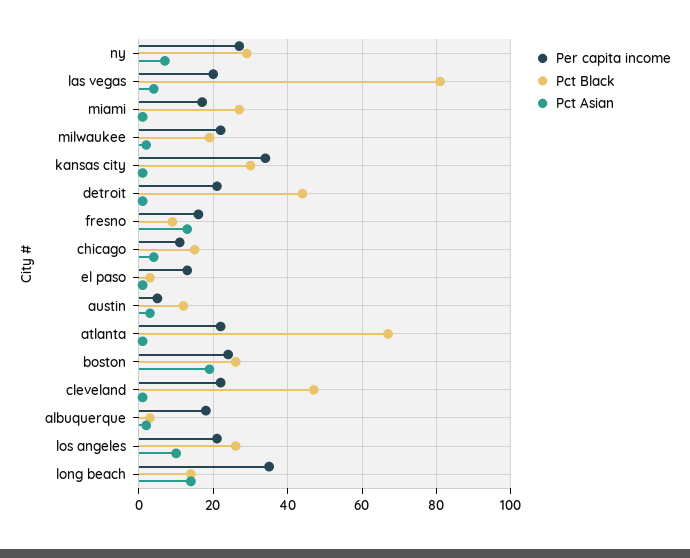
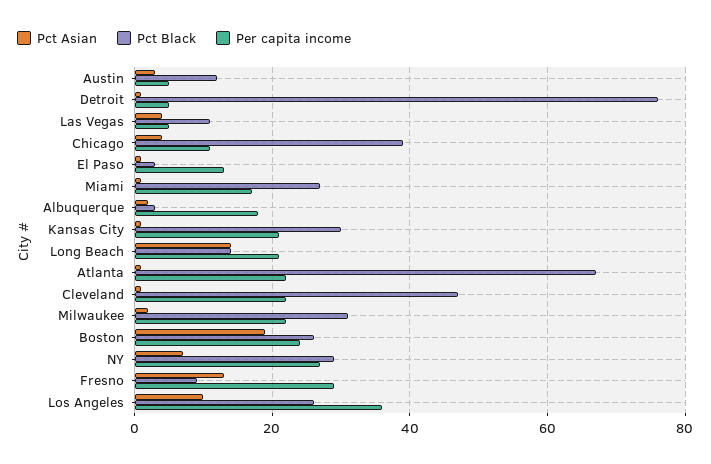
  {
    "Per capita income": {
      "ny": 25,
-     "las vegas": 20,
+     "las vegas": 5,
      "miami": 15,
      "milwaukee": 20,
-     "kansas city": 35,
+     "kansas city": 20,
-     "detroit": 20,
+     "detroit": 5,
-     "fresno": 15,
+     "fresno": 30,
      "chicago": 10,
      "el paso": 15,
      "austin": 5,
      "atlanta": 20,
      "boston": 25,
      "cleveland": 20,
      "albuquerque": 20,
-     "los angeles": 20,
+     "los angeles": 35,
-     "long beach": 35
+     "long beach": 20
    },
    "Pct Black": {
      "ny": 30,
-     "las vegas": 80,
+     "las vegas": 10,
      "miami": 25,
-     "milwaukee": 20,
+     "milwaukee": 30,
      "kansas city": 30,
-     "detroit": 45,
+     "detroit": 75,
      "fresno": 10,
-     "chicago": 15,
+     "chicago": 40,
      "el paso": 5,
      "austin": 10,
      "atlanta": 65,
      "boston": 25,
      "cleveland": 45,
      "albuquerque": 5,
      "los angeles": 25,
      "long beach": 15
    },
    "Pct Asian": {
      "ny": 5,
      "las vegas": 5,
      "miami": 0,
      "milwaukee": 0,
      "kansas city": 0,
      "detroit": 0,
      "fresno": 15,
      "chicago": 5,
      "el paso": 0,
      "austin": 5,
      "atlanta": 0,
      "boston": 20,
      "cleveland": 0,
      "albuquerque": 0,
      "los angeles": 10,
      "long beach": 15
    }
  }

